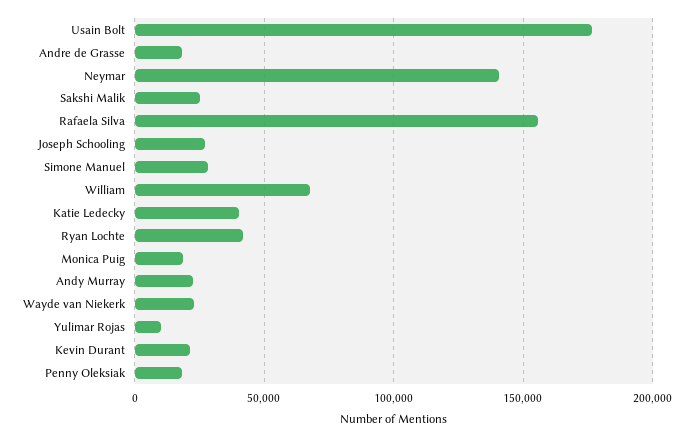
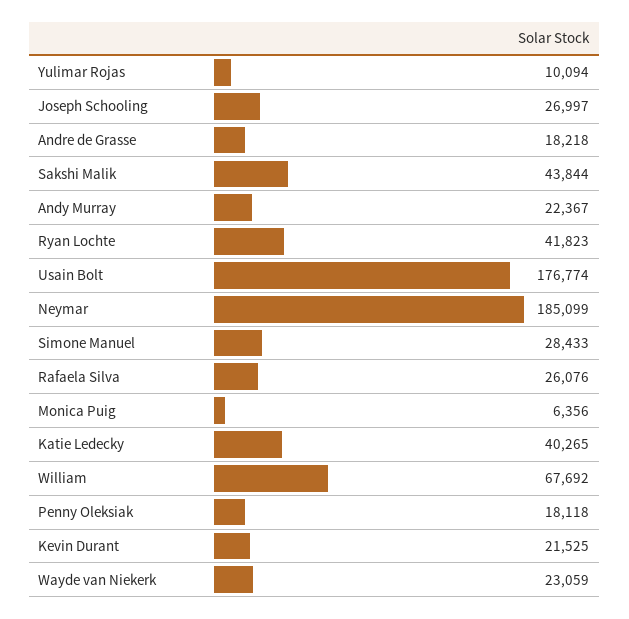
  {
    "Usain Bolt": 176774,
    "Andre de Grasse": 18218,
-   "Neymar": 140000,
+   "Neymar": 185099,
-   "Sakshi Malik": 25000,
+   "Sakshi Malik": 43844,
-   "Rafaela Silva": 155000,
+   "Rafaela Silva": 26076,
    "Joseph Schooling": 26997,
    "Simone Manuel": 28433,
    "William": 67692,
    "Katie Ledecky": 40265,
    "Ryan Lochte": 41823,
-   "Monica Puig": 20000,
+   "Monica Puig": 6356,
    "Andy Murray": 22367,
    "Wayde van Niekerk": 23059,
    "Yulimar Rojas": 10094,
    "Kevin Durant": 21525,
    "Penny Oleksiak": 18118
  }

